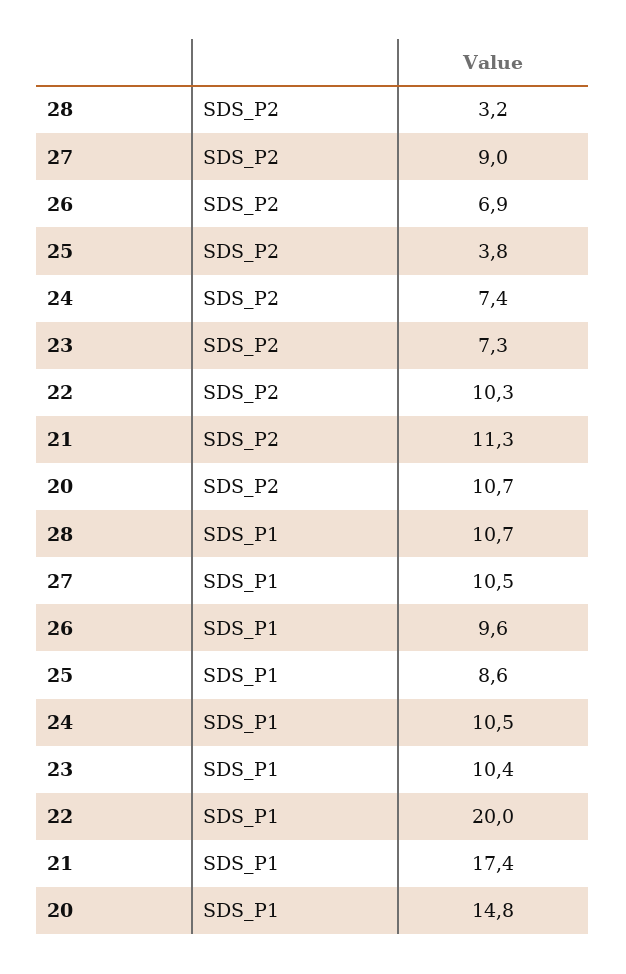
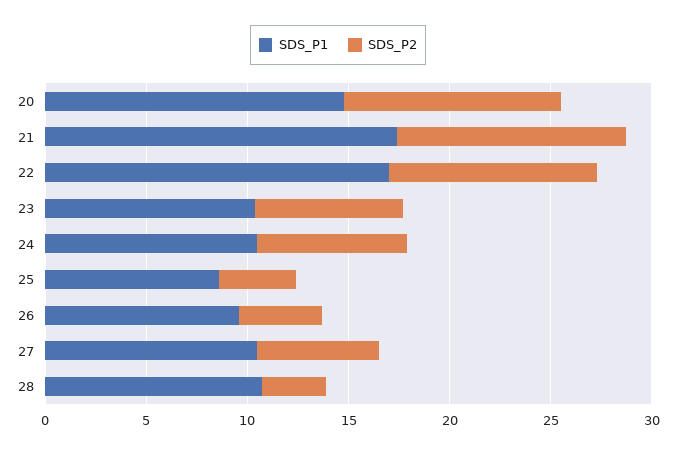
  {
    "SDS_P2": {
      "28": 3.2,
-     "27": 9,
+     "27": 6,
-     "26": 6.9,
+     "26": 4,
      "25": 3.8,
      "24": 7.4,
      "23": 7.3,
      "22": 10.3,
      "21": 11.3,
      "20": 10.7
    },
    "SDS_P1": {
      "28": 10.7,
      "27": 10.5,
      "26": 9.6,
      "25": 8.6,
      "24": 10.5,
      "23": 10.4,
-     "22": 20,
+     "22": 17,
      "21": 17.4,
      "20": 14.8
    }
  }

